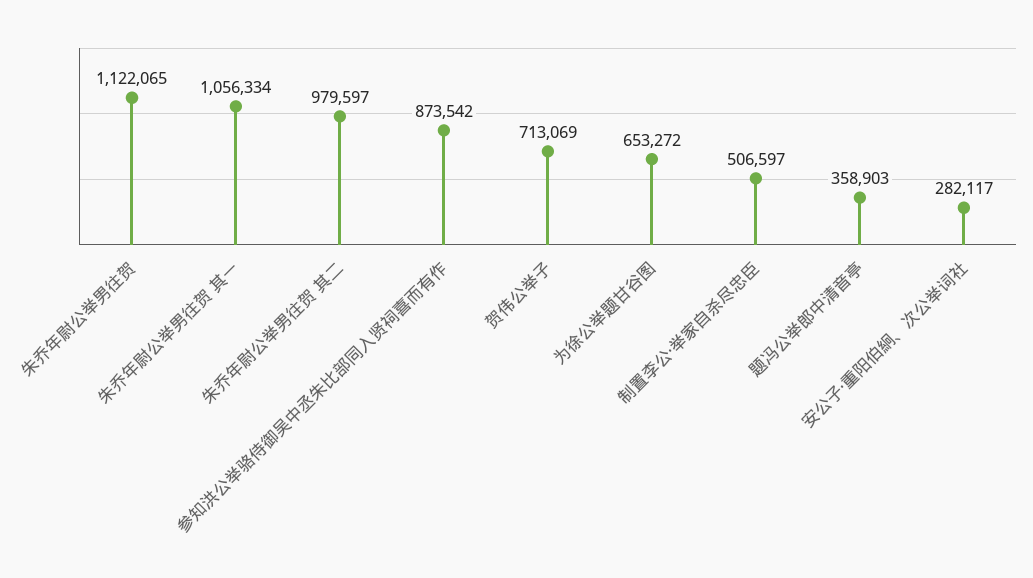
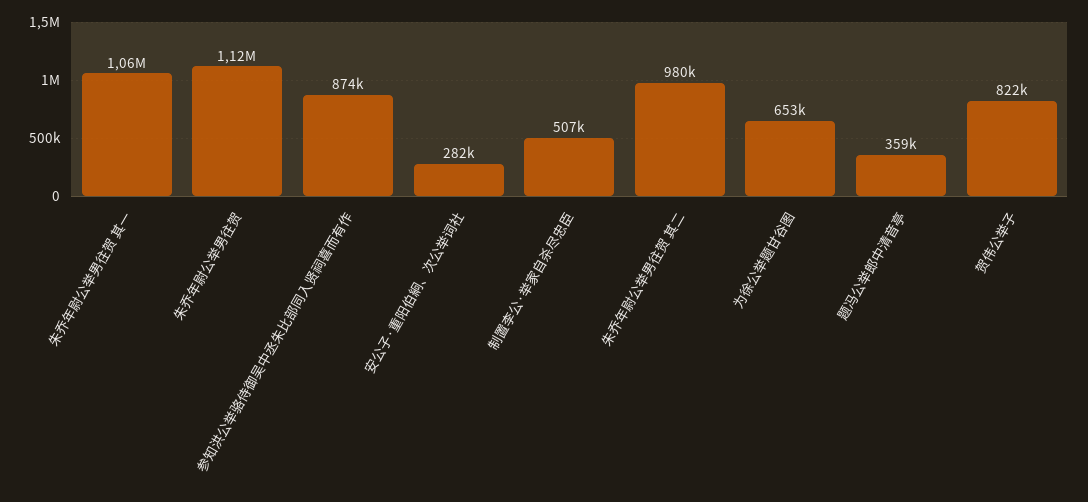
  {
    "朱乔年尉公举男往贺": 1122065,
    "朱乔年尉公举男往贺 其一": 1056334,
    "朱乔年尉公举男往贺 其二": 979597,
    "参知洪公举骆侍御吴中丞朱比部同入贤祠喜而有作": 873542,
-   "贺伟公举子": 713069,
+   "贺伟公举子": 822000,
    "为徐公举题甘谷图": 653272,
    "制置李公·举家自杀尽忠臣": 506597,
    "题冯公举郎中清音亭": 358903,
    "安公子·重阳伯絅、次公举词社": 282117
  }

